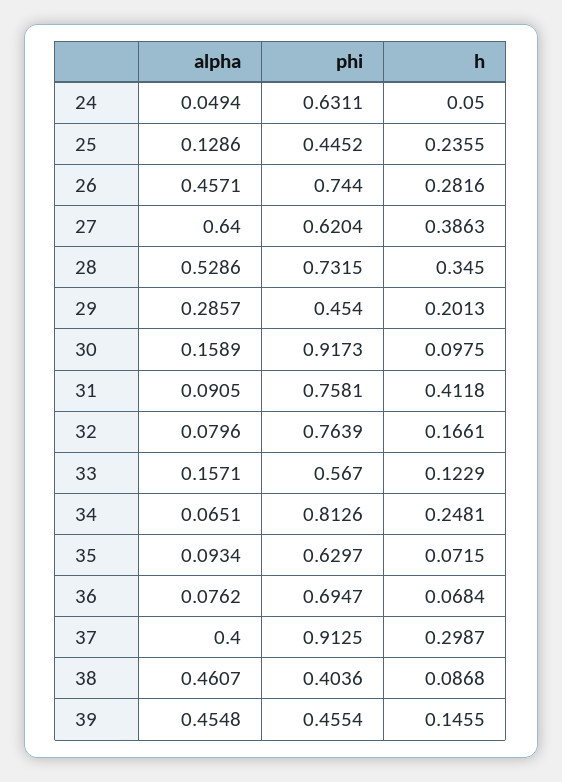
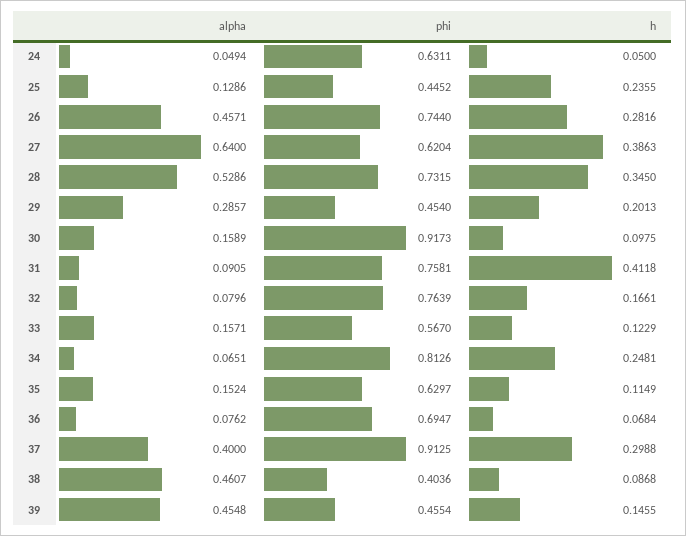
  {
    "alpha": {
      "24": 0.0494,
      "25": 0.1286,
      "26": 0.4571,
      "27": 0.64,
      "28": 0.5286,
      "29": 0.2857,
      "30": 0.1589,
      "31": 0.0905,
      "32": 0.0796,
      "33": 0.1571,
      "34": 0.0651,
-     "35": 0.0934,
+     "35": 0.1524,
      "36": 0.0762,
      "37": 0.4,
      "38": 0.4607,
      "39": 0.4548
    },
    "phi": {
      "24": 0.6311,
      "25": 0.4452,
      "26": 0.744,
      "27": 0.6204,
      "28": 0.7315,
      "29": 0.454,
      "30": 0.9173,
      "31": 0.7581,
      "32": 0.7639,
      "33": 0.567,
      "34": 0.8126,
      "35": 0.6297,
      "36": 0.6947,
      "37": 0.9125,
      "38": 0.4036,
      "39": 0.4554
    },
    "h": {
      "24": 0.05,
      "25": 0.2355,
      "26": 0.2816,
      "27": 0.3863,
      "28": 0.345,
      "29": 0.2013,
      "30": 0.0975,
      "31": 0.4118,
      "32": 0.1661,
      "33": 0.1229,
      "34": 0.2481,
-     "35": 0.0715,
+     "35": 0.1149,
      "36": 0.0684,
-     "37": 0.2987,
+     "37": 0.2988,
      "38": 0.0868,
      "39": 0.1455
    }
  }

